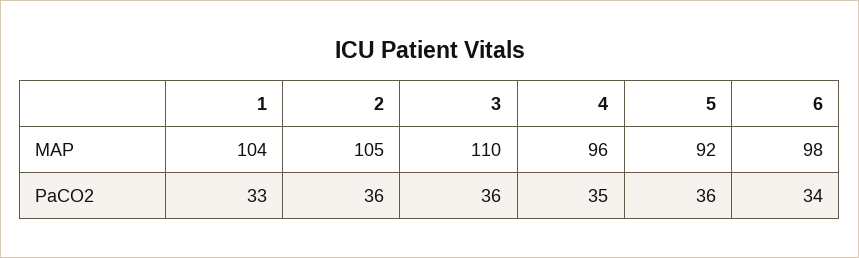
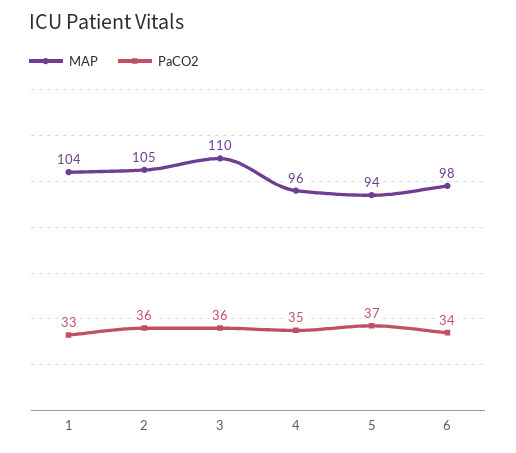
  {
    "MAP": {
      "1": 104,
      "2": 105,
      "3": 110,
      "4": 96,
-     "5": 92,
+     "5": 94,
      "6": 98
    },
    "PaCO2": {
      "1": 33,
      "2": 36,
      "3": 36,
      "4": 35,
-     "5": 36,
+     "5": 37,
      "6": 34
    }
  }

